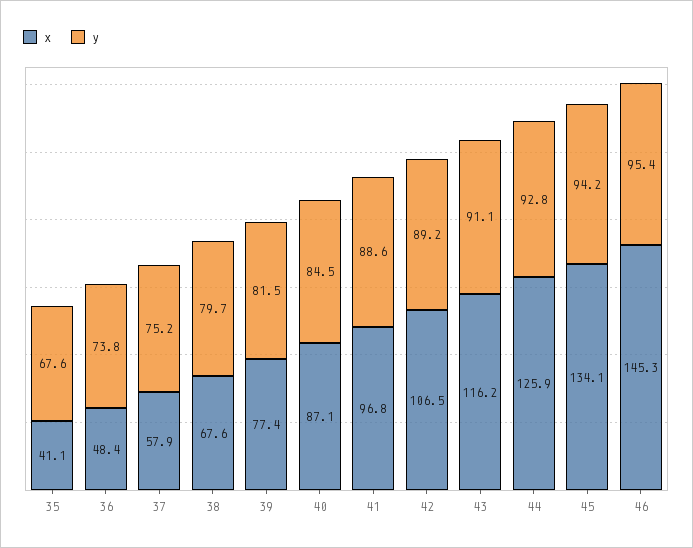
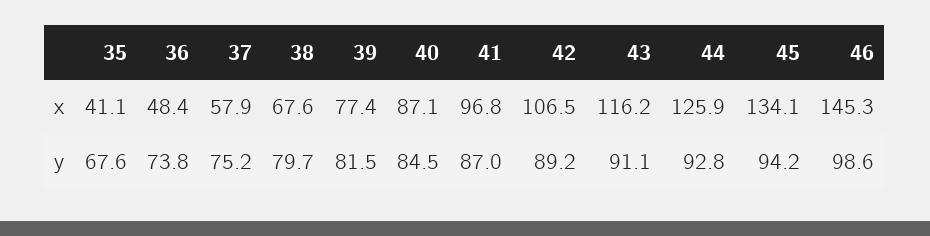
  {
    "x": {
      "35": 41.1,
      "36": 48.4,
      "37": 57.9,
      "38": 67.6,
      "39": 77.4,
      "40": 87.1,
      "41": 96.8,
      "42": 106.5,
      "43": 116.2,
      "44": 125.9,
      "45": 134.1,
      "46": 145.3
    },
    "y": {
      "35": 67.6,
      "36": 73.8,
      "37": 75.2,
      "38": 79.7,
      "39": 81.5,
      "40": 84.5,
-     "41": 88.6,
+     "41": 87,
      "42": 89.2,
      "43": 91.1,
      "44": 92.8,
      "45": 94.2,
-     "46": 95.4
+     "46": 98.6
    }
  }

